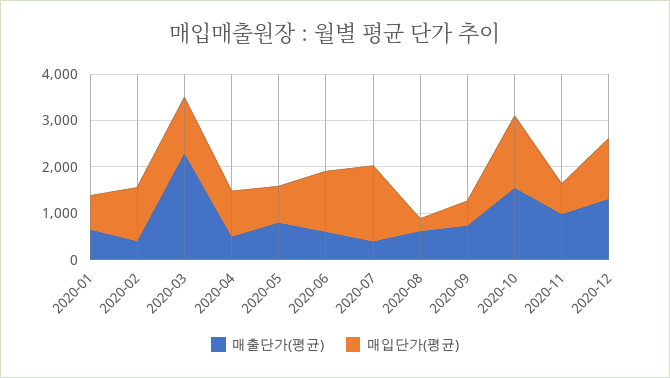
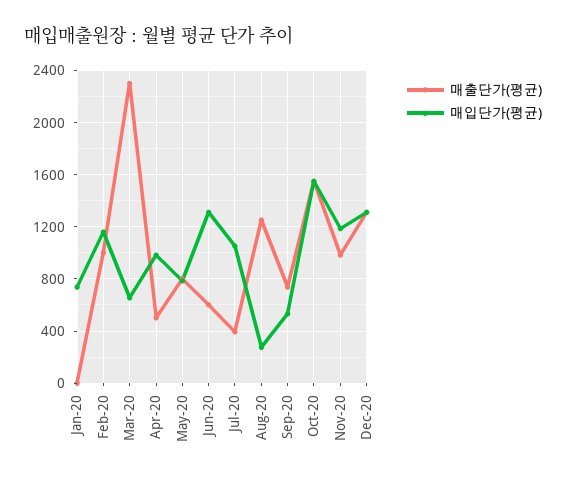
  {
    "매출단가(평균)": {
-     "2020-01": 600,
+     "2020-01": 0,
-     "2020-02": 400,
+     "2020-02": 1000,
      "2020-03": 2300,
      "2020-04": 500,
      "2020-05": 800,
      "2020-06": 600,
      "2020-07": 400,
-     "2020-08": 600,
+     "2020-08": 1250,
      "2020-09": 750,
      "2020-10": 1550,
      "2020-11": 1000,
      "2020-12": 1300
    },
    "매입단가(평균)": {
      "2020-01": 750,
      "2020-02": 1150,
-     "2020-03": 1200,
+     "2020-03": 650,
      "2020-04": 1000,
      "2020-05": 800,
      "2020-06": 1300,
-     "2020-07": 1600,
+     "2020-07": 1050,
      "2020-08": 250,
      "2020-09": 550,
      "2020-10": 1550,
-     "2020-11": 600,
+     "2020-11": 1200,
      "2020-12": 1300
    }
  }

